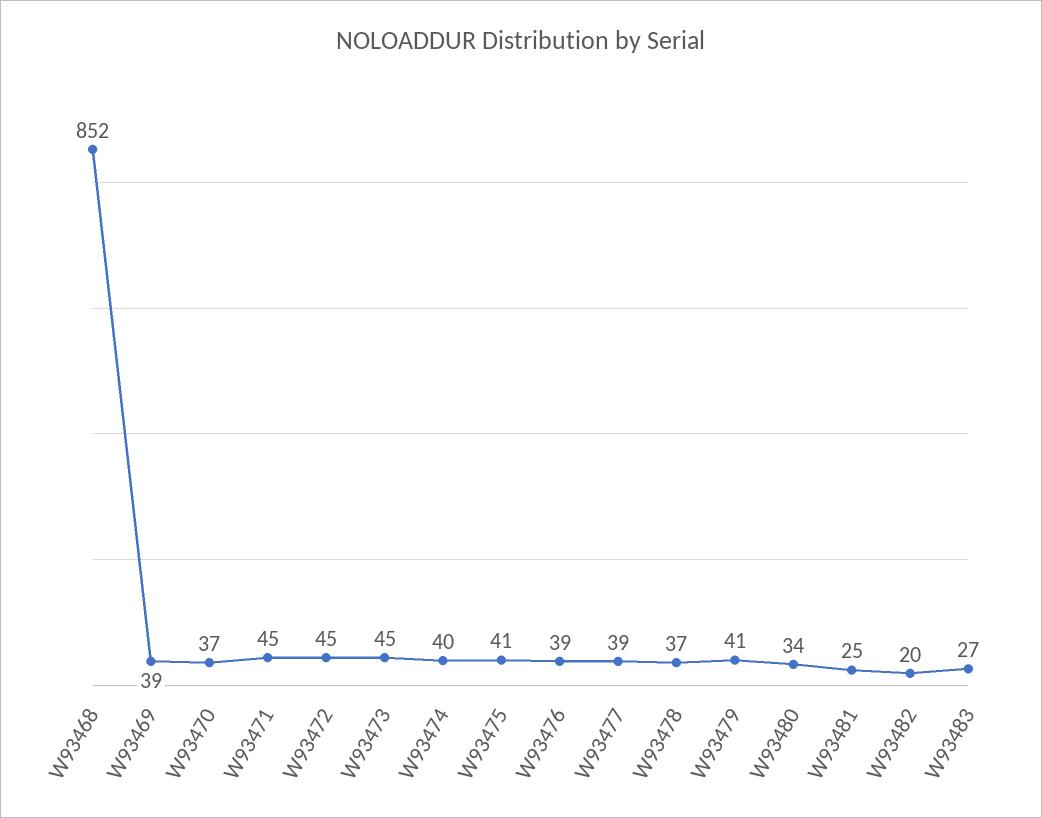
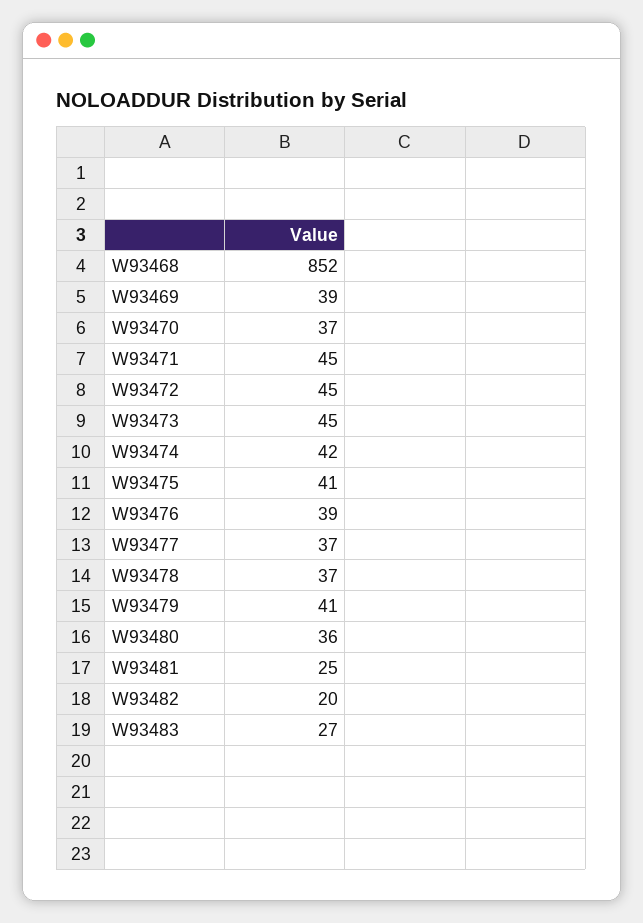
  {
    "W93468": 852,
    "W93469": 39,
    "W93470": 37,
    "W93471": 45,
    "W93472": 45,
    "W93473": 45,
-   "W93474": 40,
+   "W93474": 42,
    "W93475": 41,
    "W93476": 39,
-   "W93477": 39,
+   "W93477": 37,
    "W93478": 37,
    "W93479": 41,
-   "W93480": 34,
+   "W93480": 36,
    "W93481": 25,
    "W93482": 20,
    "W93483": 27
  }

